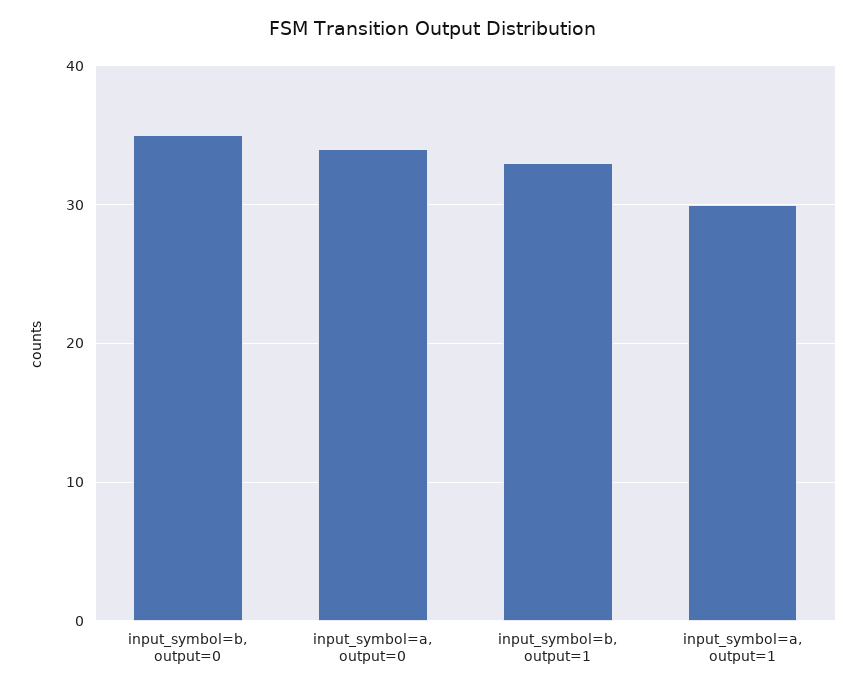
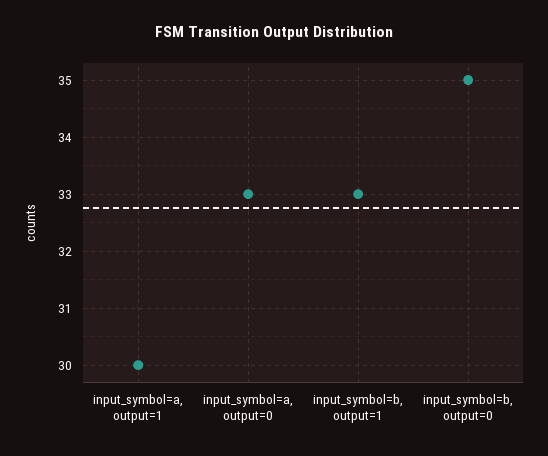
  {
    "input_symbol=b, output=0": 35,
-   "input_symbol=a, output=0": 34,
+   "input_symbol=a, output=0": 33,
    "input_symbol=b, output=1": 33,
    "input_symbol=a, output=1": 30
  }

